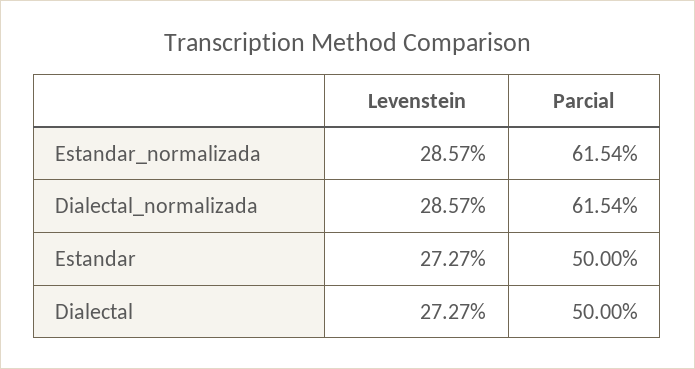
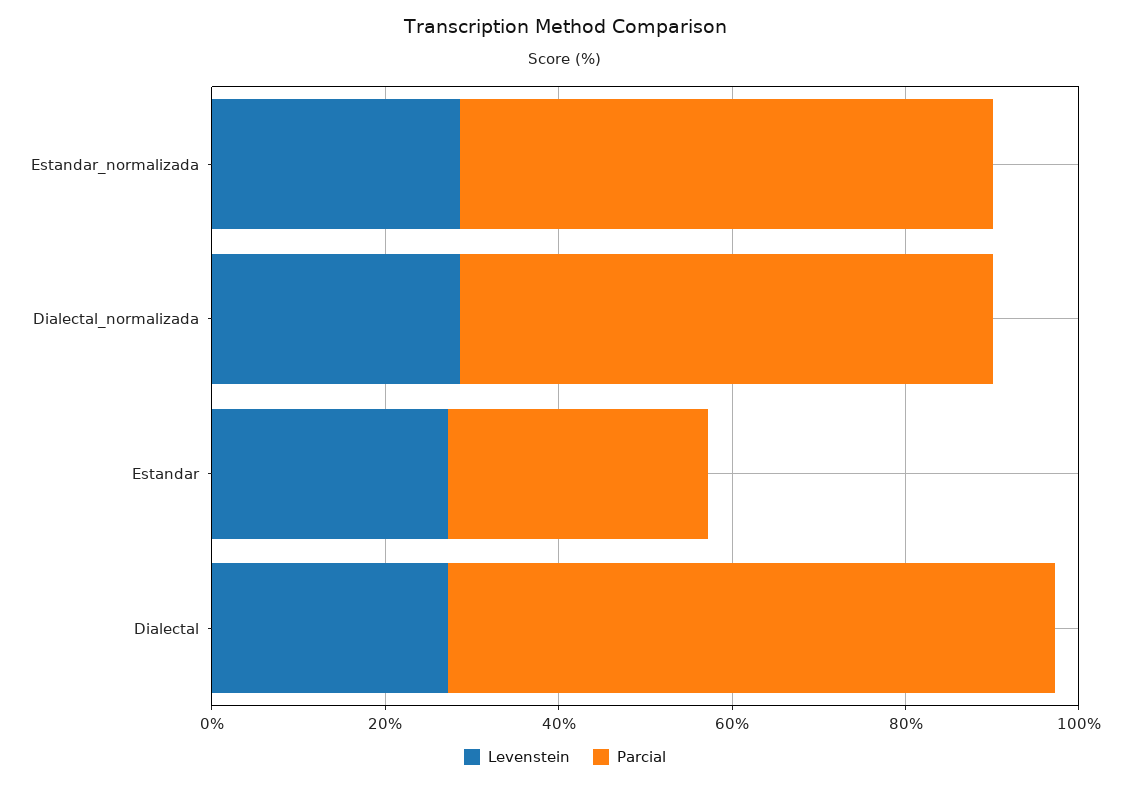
  {
    "Levenstein": {
      "Estandar_normalizada": 28.57,
      "Dialectal_normalizada": 28.57,
      "Estandar": 27.27,
      "Dialectal": 27.27
    },
    "Parcial": {
      "Estandar_normalizada": 61.54,
      "Dialectal_normalizada": 61.54,
-     "Estandar": 50,
+     "Estandar": 30,
-     "Dialectal": 50
+     "Dialectal": 70
    }
  }

